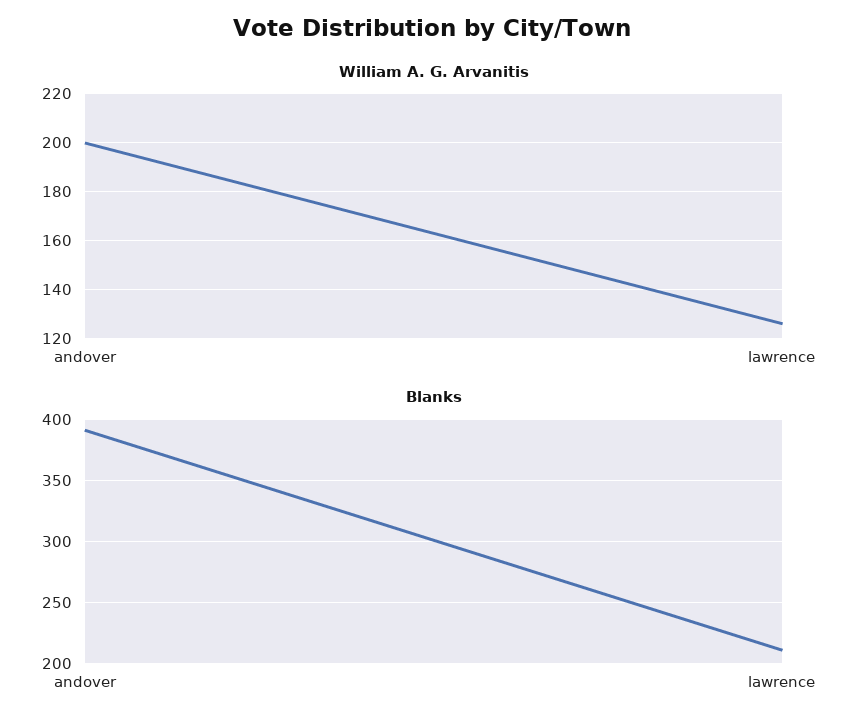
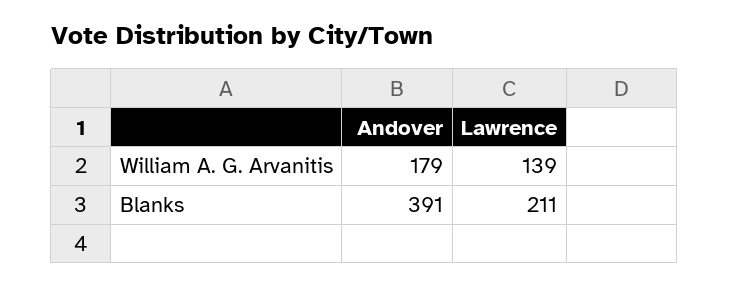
  {
    "William A. G. Arvanitis": {
-     "andover": 200,
+     "andover": 179,
-     "lawrence": 125
+     "lawrence": 139
    },
    "Blanks": {
      "andover": 391,
      "lawrence": 211
    }
  }

